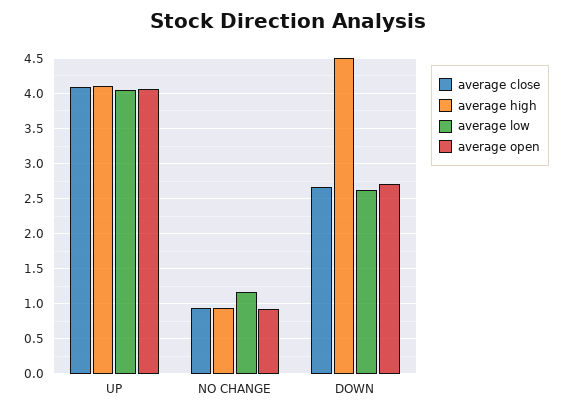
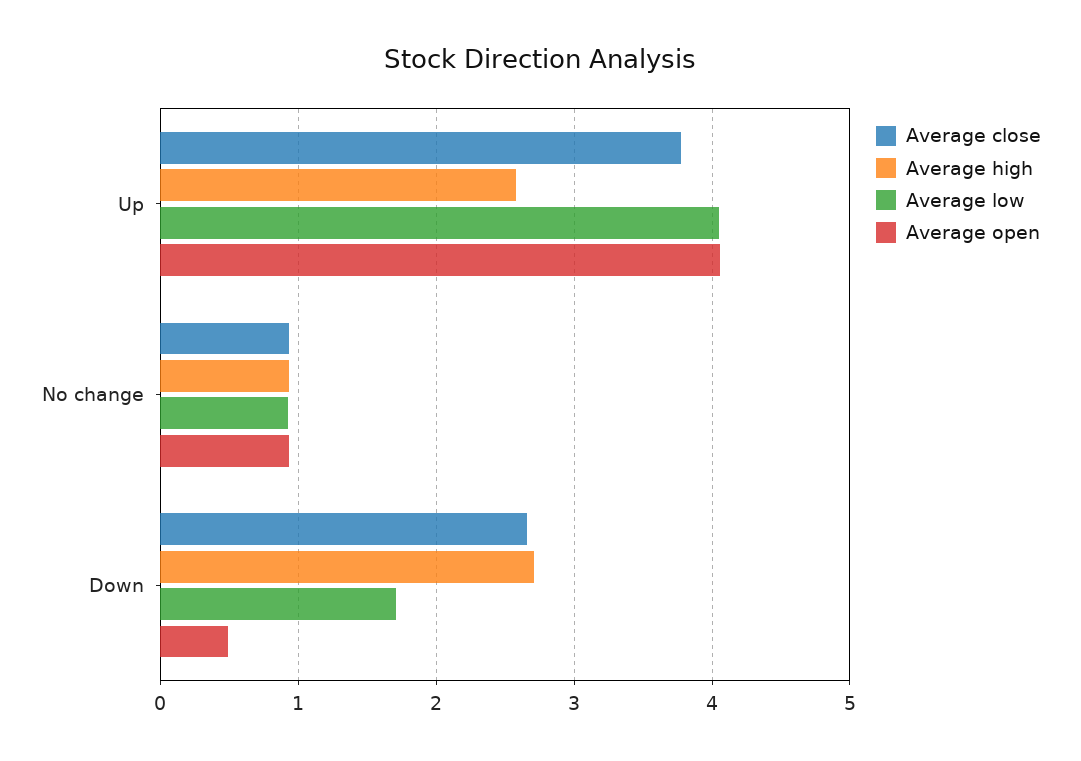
  {
    "average close": {
-     "UP": 4.1,
+     "UP": 3.8,
      "NO CHANGE": 0.9,
      "DOWN": 2.7
    },
    "average high": {
-     "UP": 4.1,
+     "UP": 2.6,
      "NO CHANGE": 0.9,
-     "DOWN": 4.5
+     "DOWN": 2.7
    },
    "average low": {
      "UP": 4.1,
-     "NO CHANGE": 1.2,
+     "NO CHANGE": 0.9,
-     "DOWN": 2.6
+     "DOWN": 1.7
    },
    "average open": {
      "UP": 4.1,
      "NO CHANGE": 0.9,
-     "DOWN": 2.7
+     "DOWN": 0.5
    }
  }

